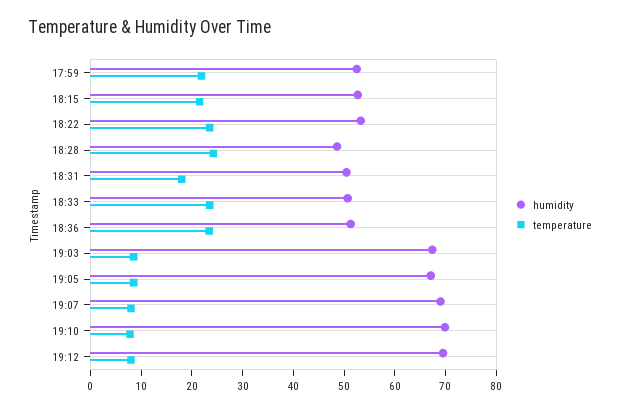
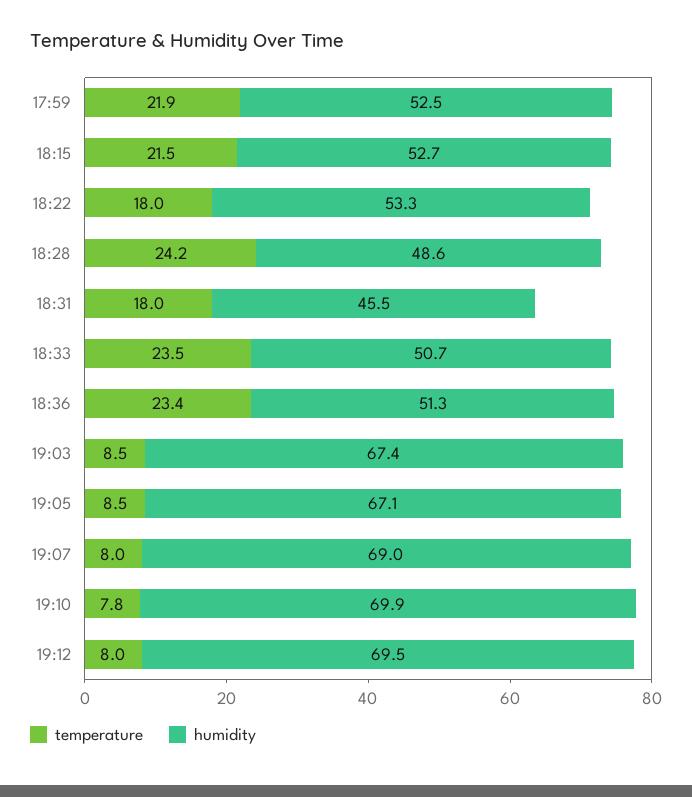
  {
    "humidity": {
      "17:59": 52.5,
      "18:15": 52.7,
      "18:22": 53.3,
      "18:28": 48.6,
-     "18:31": 50,
+     "18:31": 45.5,
      "18:33": 50.7,
      "18:36": 51.3,
      "19:03": 67.4,
      "19:05": 67.1,
      "19:07": 69,
      "19:10": 69.9,
      "19:12": 69.5
    },
    "temperature": {
      "17:59": 21.9,
      "18:15": 21.5,
-     "18:22": 24,
+     "18:22": 18,
      "18:28": 24.2,
      "18:31": 18,
      "18:33": 23.5,
      "18:36": 23.4,
      "19:03": 8.5,
      "19:05": 8.5,
      "19:07": 8,
      "19:10": 7.8,
      "19:12": 8
    }
  }

